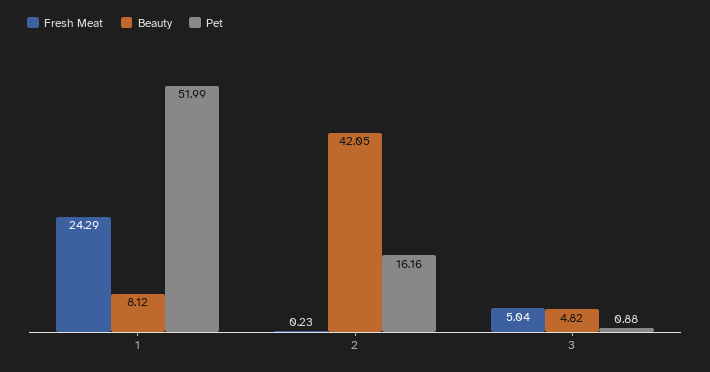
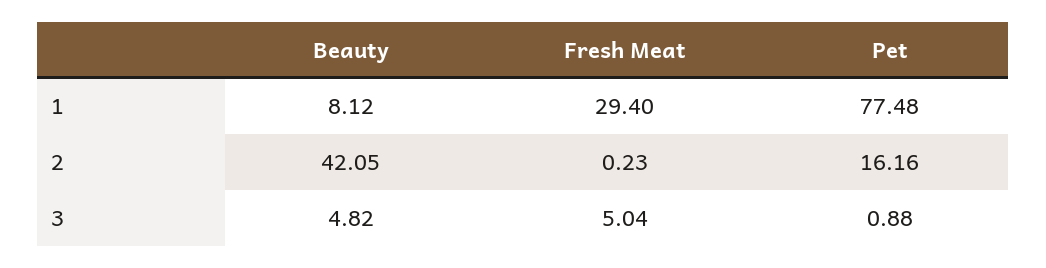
  {
    "Fresh Meat": {
-     "1": 24.29,
+     "1": 29.4,
      "2": 0.23,
      "3": 5.04
    },
    "Beauty": {
      "1": 8.12,
      "2": 42.05,
      "3": 4.82
    },
    "Pet": {
-     "1": 51.99,
+     "1": 77.48,
      "2": 16.16,
      "3": 0.88
    }
  }

